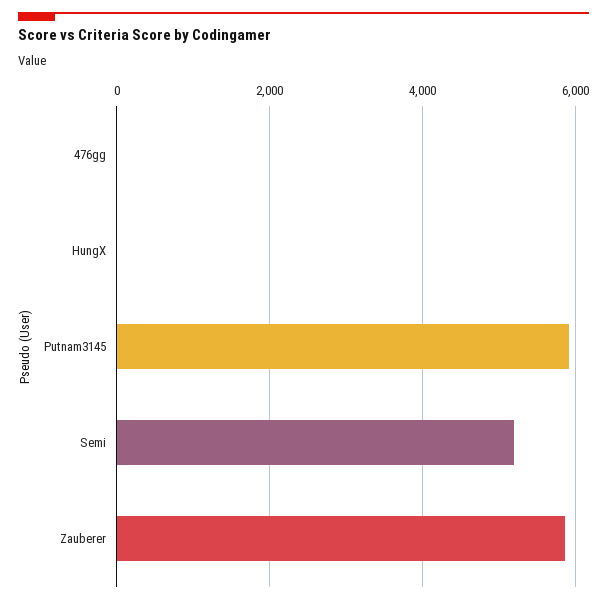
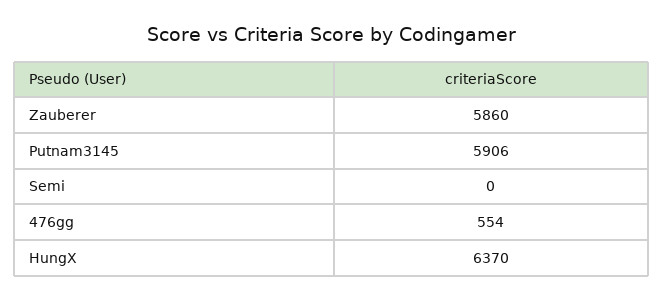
  {
-   "476gg": 0,
+   "476gg": 554,
-   "HungX": 0,
+   "HungX": 6370,
    "Putnam3145": 5906,
-   "Semi": 5200,
+   "Semi": 0,
    "Zauberer": 5860
  }

